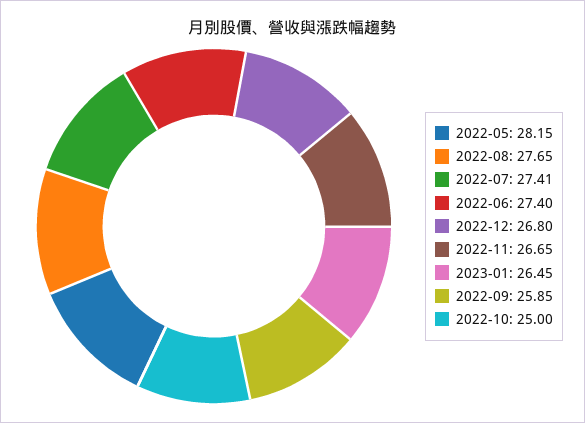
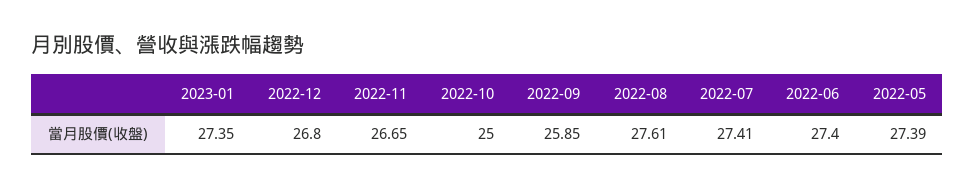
  {
-   "2022-05": 28.15,
+   "2022-05": 27.39,
-   "2022-08": 27.65,
+   "2022-08": 27.61,
    "2022-07": 27.41,
    "2022-06": 27.4,
    "2022-12": 26.8,
    "2022-11": 26.65,
-   "2023-01": 26.45,
+   "2023-01": 27.35,
    "2022-09": 25.85,
    "2022-10": 25
  }

